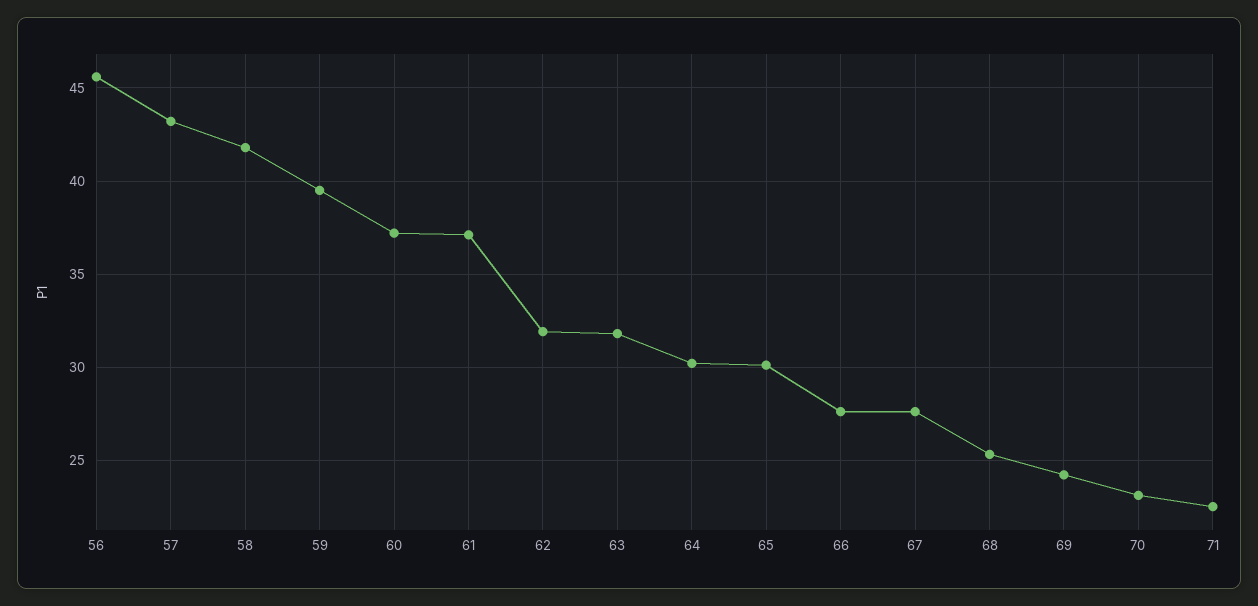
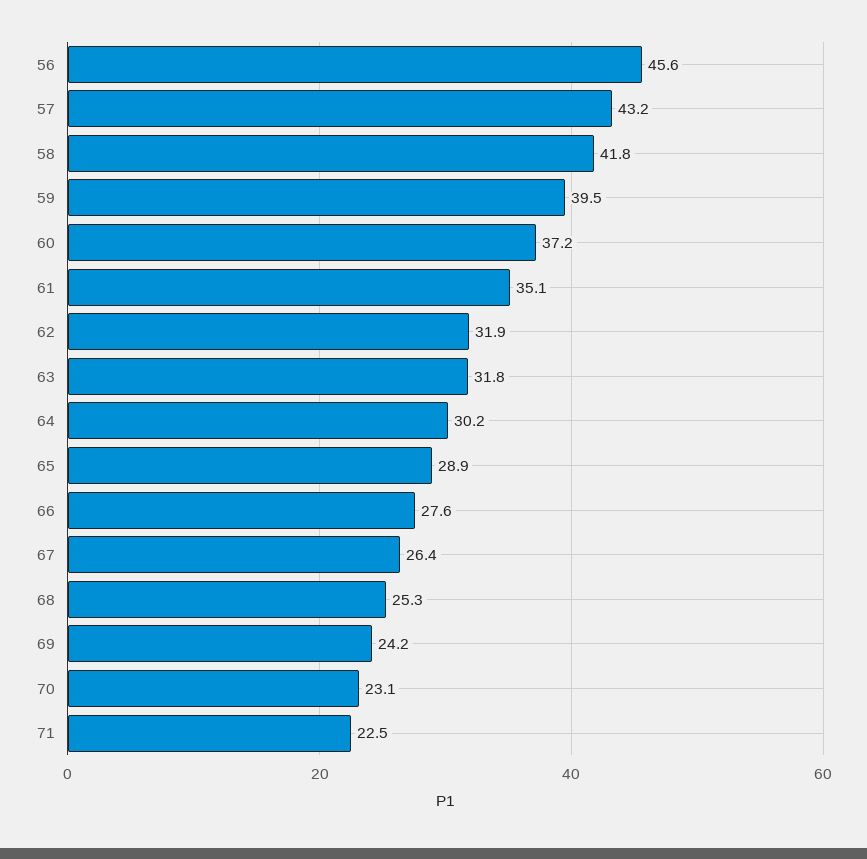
  {
    "56": 45.6,
    "57": 43.2,
    "58": 41.8,
    "59": 39.5,
    "60": 37.2,
-   "61": 37,
+   "61": 35.1,
    "62": 31.9,
    "63": 31.8,
    "64": 30.2,
-   "65": 30,
+   "65": 28.9,
    "66": 27.6,
-   "67": 27.5,
+   "67": 26.4,
    "68": 25.3,
    "69": 24.2,
    "70": 23.1,
    "71": 22.5
  }

